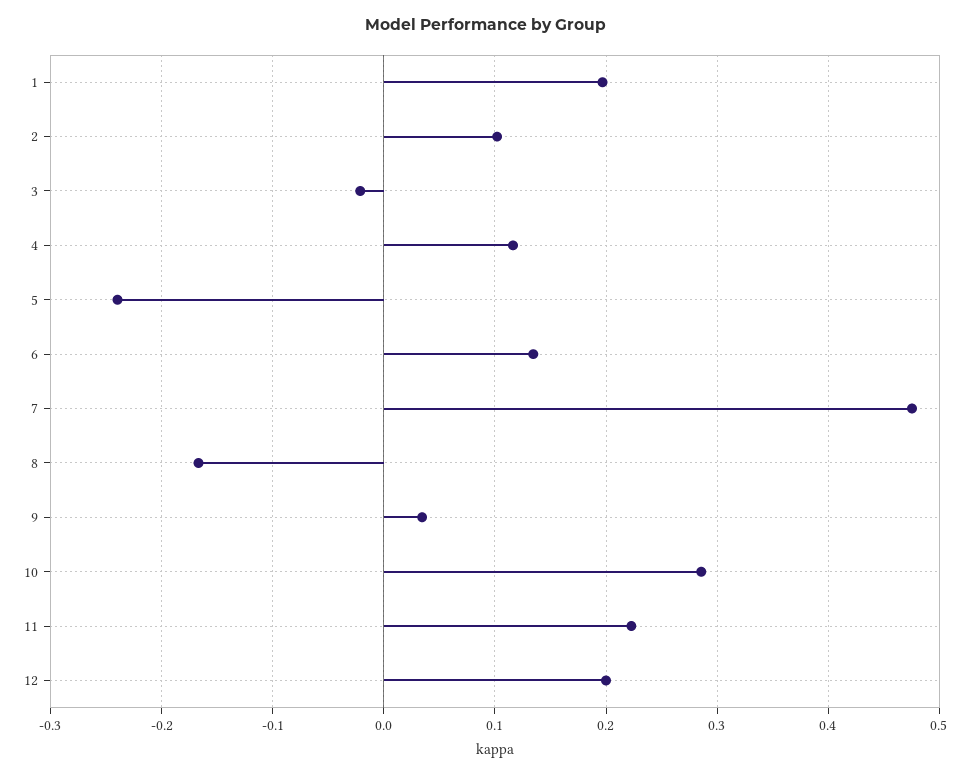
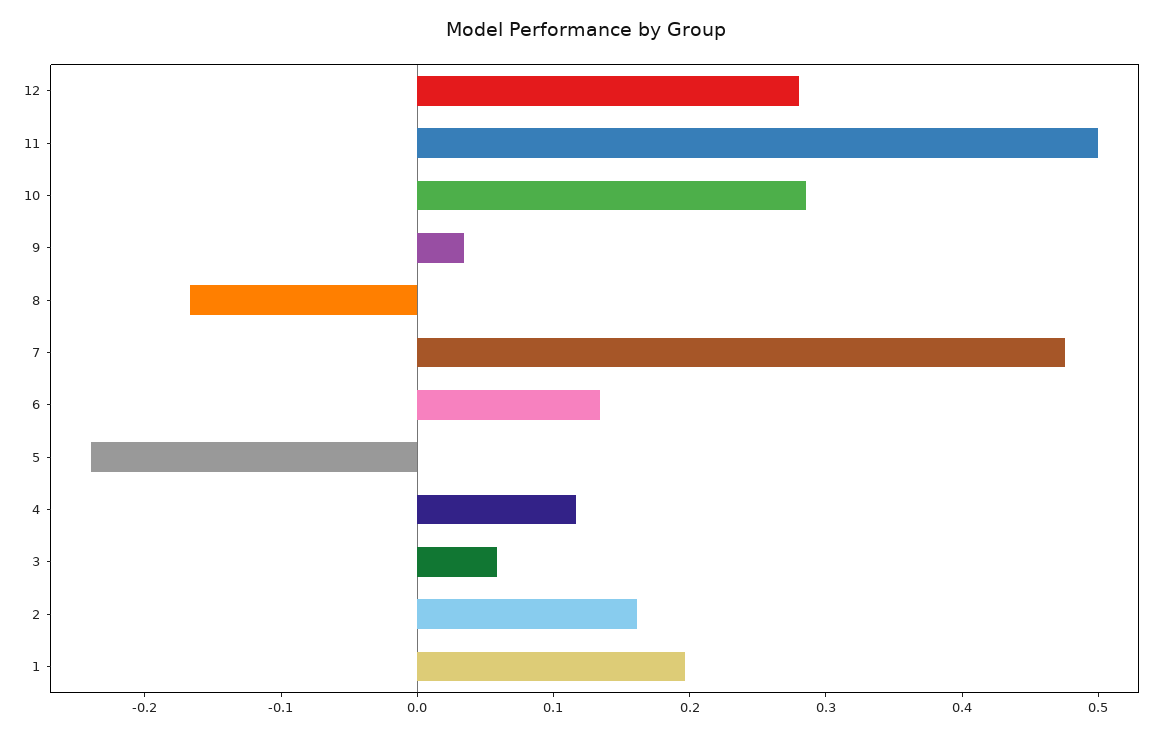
  {
    "1": 0.2,
-   "2": 0.1,
+   "2": 0.16,
-   "3": -0.02,
+   "3": 0.06,
    "4": 0.12,
    "5": -0.24,
    "6": 0.13,
    "7": 0.48,
    "8": -0.17,
    "9": 0.03,
    "10": 0.29,
-   "11": 0.22,
+   "11": 0.5,
-   "12": 0.2
+   "12": 0.28
  }

